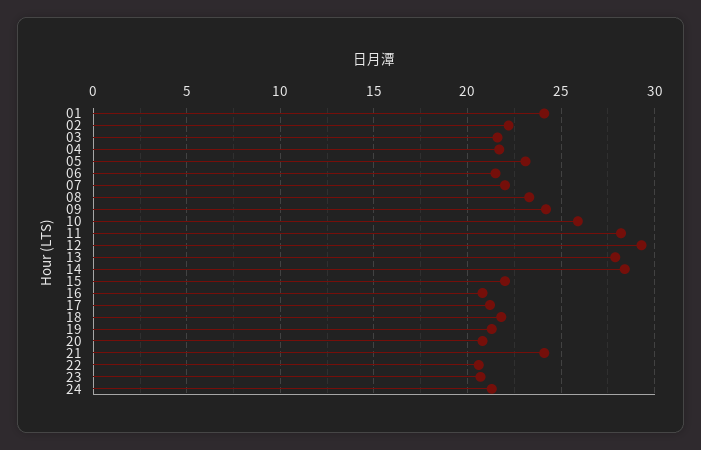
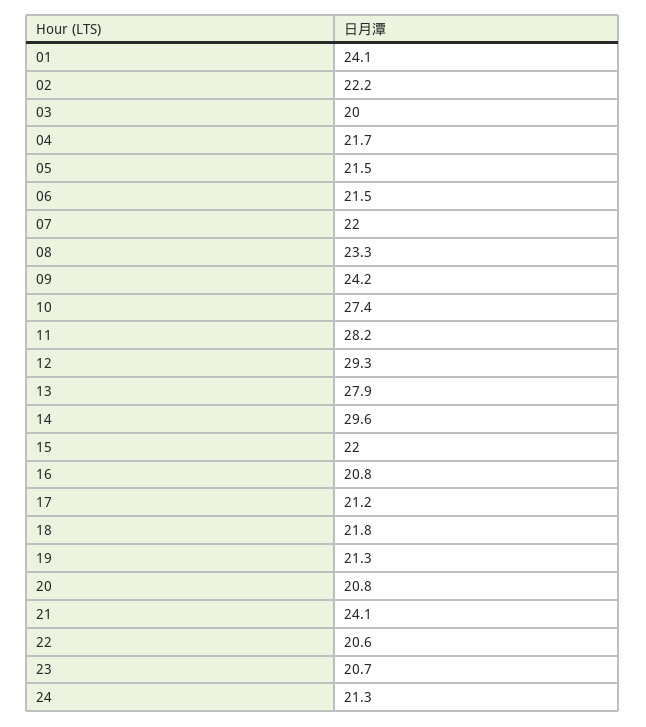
  {
    "01": 24.1,
    "02": 22.2,
-   "03": 21.5,
+   "03": 20,
    "04": 21.7,
-   "05": 23,
+   "05": 21.5,
    "06": 21.5,
    "07": 22,
    "08": 23.3,
    "09": 24.2,
-   "10": 26,
+   "10": 27.4,
    "11": 28.2,
    "12": 29.3,
    "13": 27.9,
-   "14": 28.5,
+   "14": 29.6,
    "15": 22,
    "16": 20.8,
    "17": 21.2,
    "18": 21.8,
    "19": 21.3,
    "20": 20.8,
    "21": 24.1,
    "22": 20.6,
    "23": 20.7,
    "24": 21.3
  }

